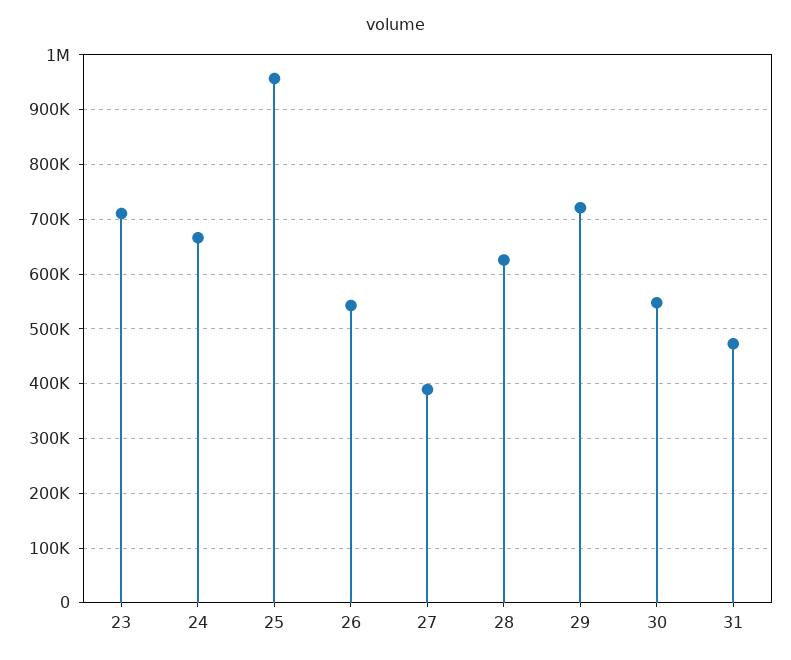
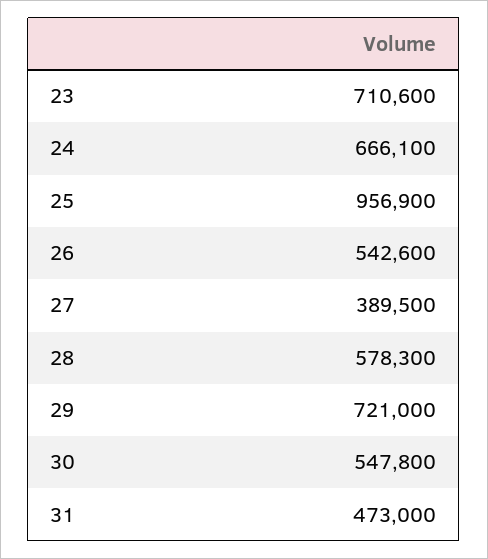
  {
    "23": 710600,
    "24": 666100,
    "25": 956900,
    "26": 542600,
    "27": 389500,
-   "28": 620000,
+   "28": 578300,
    "29": 721000,
    "30": 547800,
    "31": 473000
  }

